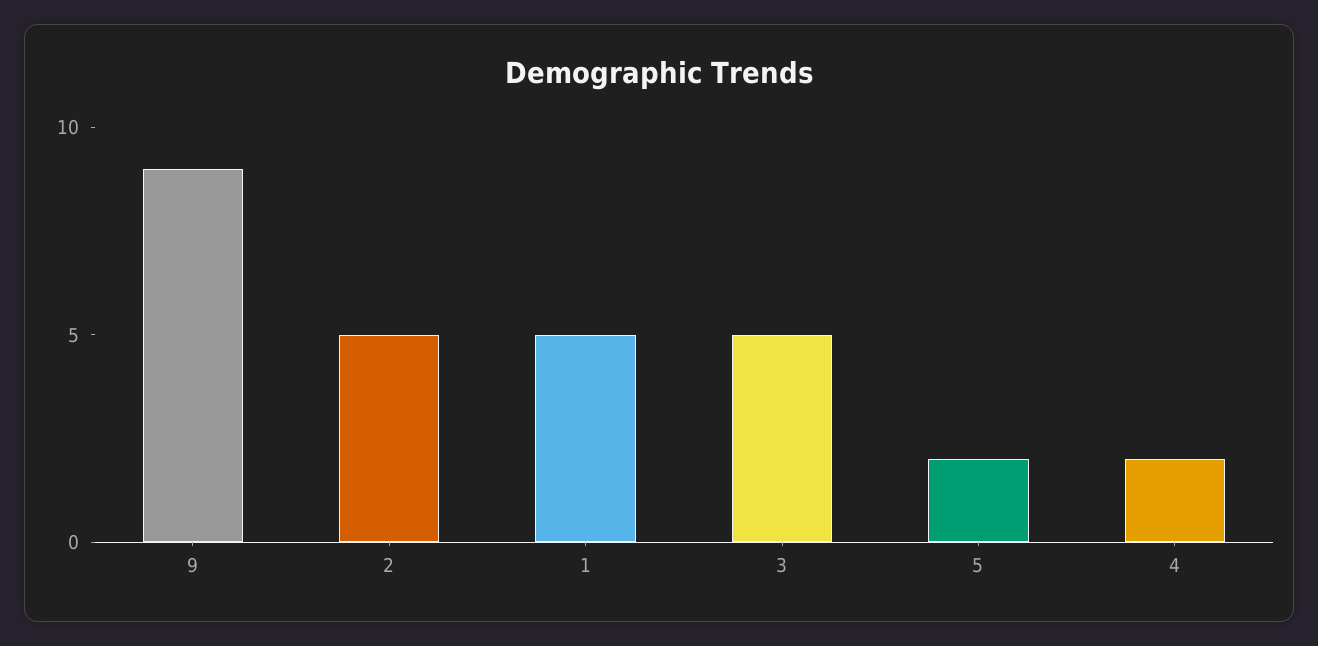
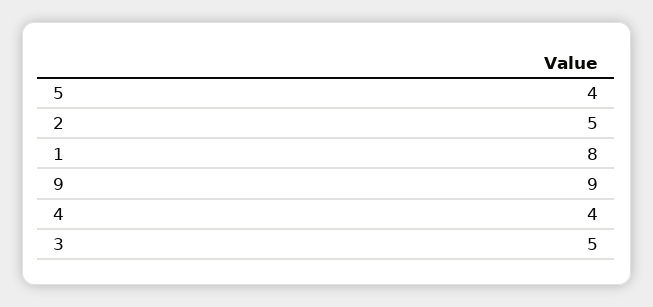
  {
    "9": 9,
    "2": 5,
-   "1": 5,
+   "1": 8,
    "3": 5,
-   "5": 2,
+   "5": 4,
-   "4": 2
+   "4": 4
  }

